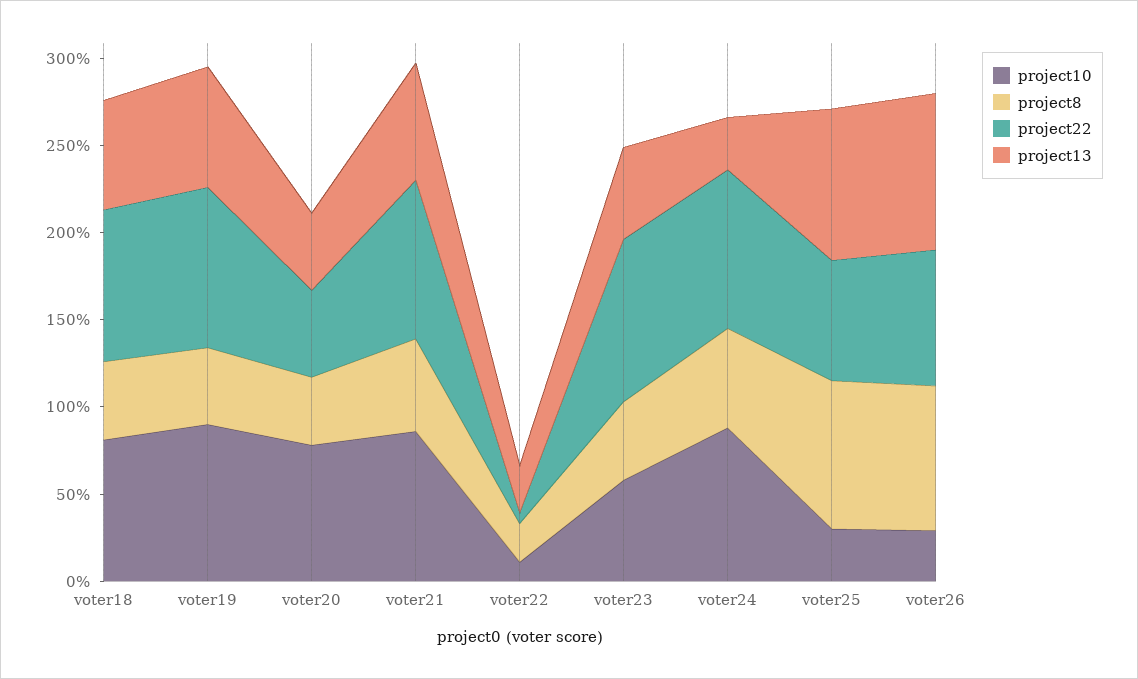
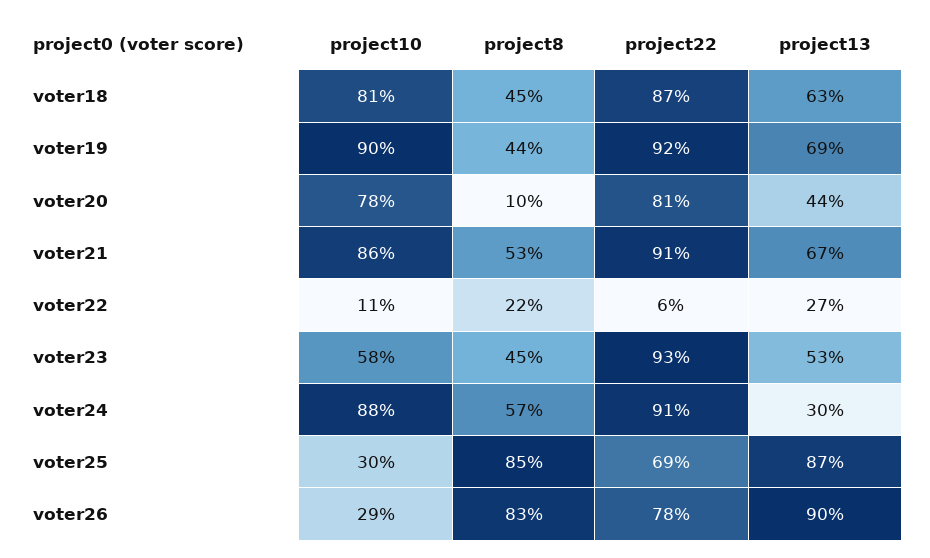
  {
    "project10": {
      "voter18": 81,
      "voter19": 90,
      "voter20": 78,
      "voter21": 86,
      "voter22": 11,
      "voter23": 58,
      "voter24": 88,
      "voter25": 30,
      "voter26": 29
    },
    "project8": {
      "voter18": 45,
      "voter19": 44,
-     "voter20": 40,
+     "voter20": 10,
      "voter21": 53,
      "voter22": 22,
      "voter23": 45,
      "voter24": 57,
      "voter25": 85,
      "voter26": 83
    },
    "project22": {
      "voter18": 87,
      "voter19": 92,
-     "voter20": 50,
+     "voter20": 81,
      "voter21": 91,
      "voter22": 6,
      "voter23": 93,
      "voter24": 91,
      "voter25": 69,
      "voter26": 78
    },
    "project13": {
      "voter18": 63,
      "voter19": 69,
      "voter20": 44,
      "voter21": 67,
      "voter22": 27,
      "voter23": 53,
      "voter24": 30,
      "voter25": 87,
      "voter26": 90
    }
  }

